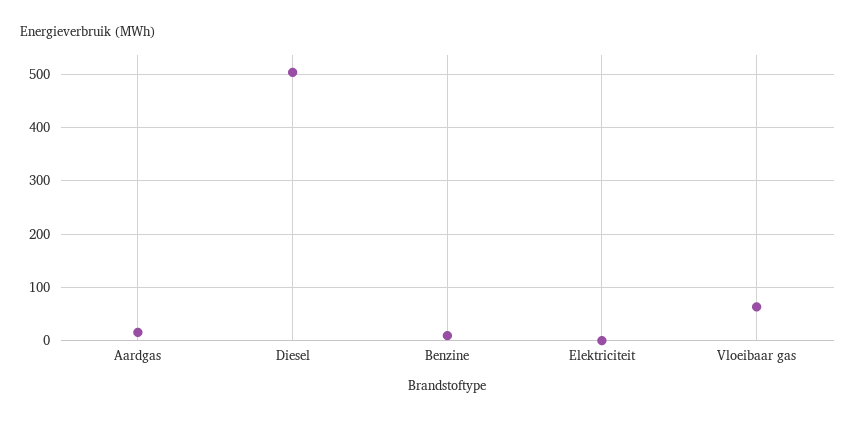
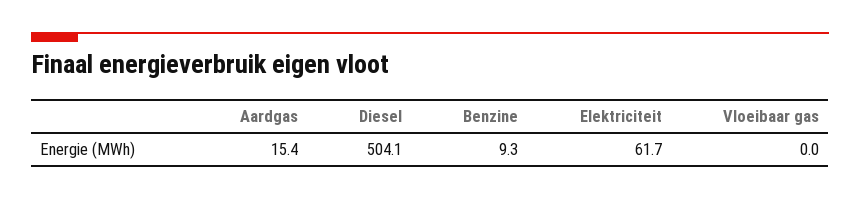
  {
    "Aardgas": 15.4,
    "Diesel": 504.1,
    "Benzine": 9.3,
-   "Elektriciteit": 0,
+   "Elektriciteit": 61.7,
-   "Vloeibaar gas": 60
+   "Vloeibaar gas": 0
  }

